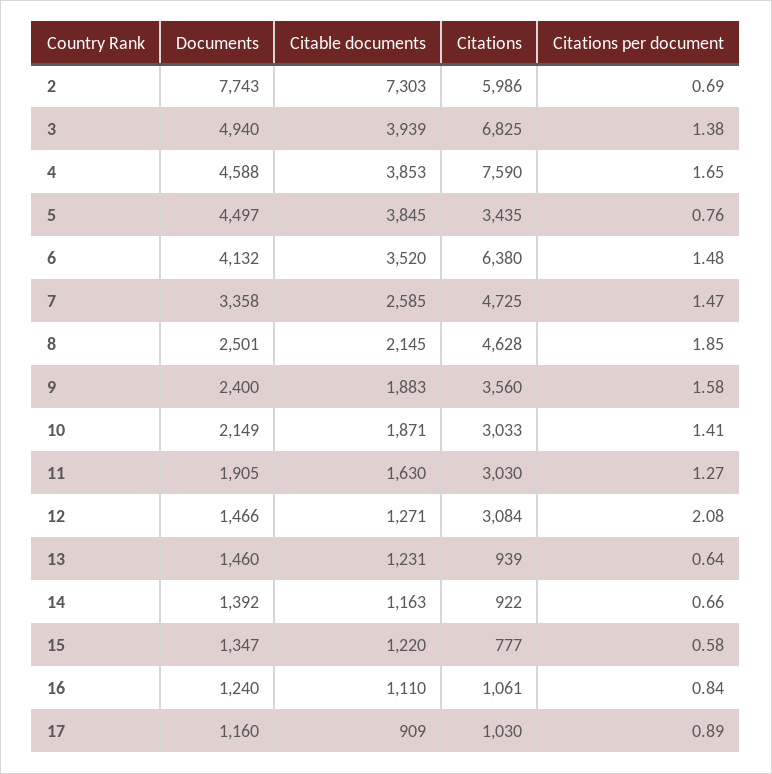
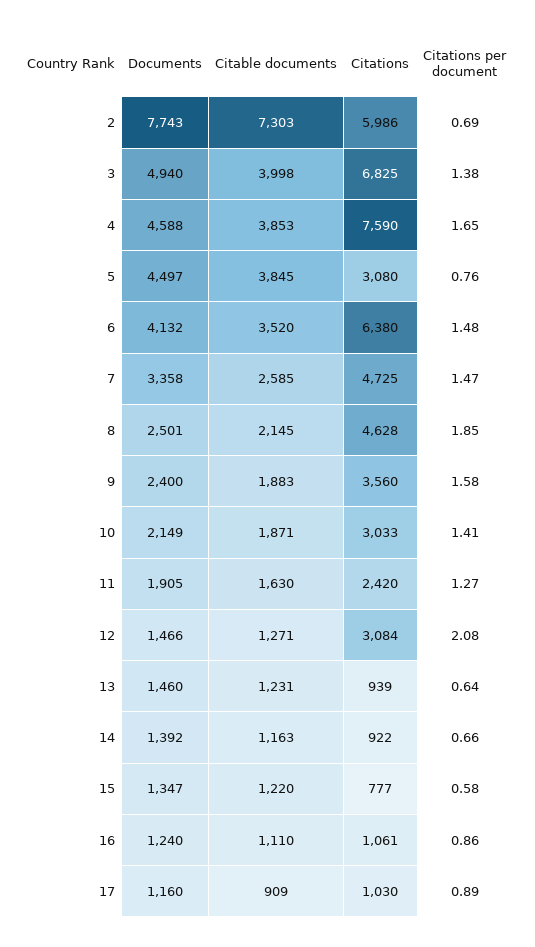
  {
    "Documents": {
      "2": 7743,
      "3": 4940,
      "4": 4588,
      "5": 4497,
      "6": 4132,
      "7": 3358,
      "8": 2501,
      "9": 2400,
      "10": 2149,
      "11": 1905,
      "12": 1466,
      "13": 1460,
      "14": 1392,
      "15": 1347,
      "16": 1240,
      "17": 1160
    },
    "Citable documents": {
      "2": 7303,
-     "3": 3939,
+     "3": 3998,
      "4": 3853,
      "5": 3845,
      "6": 3520,
      "7": 2585,
      "8": 2145,
      "9": 1883,
      "10": 1871,
      "11": 1630,
      "12": 1271,
      "13": 1231,
      "14": 1163,
      "15": 1220,
      "16": 1110,
      "17": 909
    },
    "Citations": {
      "2": 5986,
      "3": 6825,
      "4": 7590,
-     "5": 3435,
+     "5": 3080,
      "6": 6380,
      "7": 4725,
      "8": 4628,
      "9": 3560,
      "10": 3033,
-     "11": 3030,
+     "11": 2420,
      "12": 3084,
      "13": 939,
      "14": 922,
      "15": 777,
      "16": 1061,
      "17": 1030
    },
    "Citations per document": {
      "2": 0.69,
      "3": 1.38,
      "4": 1.65,
      "5": 0.76,
      "6": 1.48,
      "7": 1.47,
      "8": 1.85,
      "9": 1.58,
      "10": 1.41,
      "11": 1.27,
      "12": 2.08,
      "13": 0.64,
      "14": 0.66,
      "15": 0.58,
-     "16": 0.84,
+     "16": 0.86,
      "17": 0.89
    }
  }

